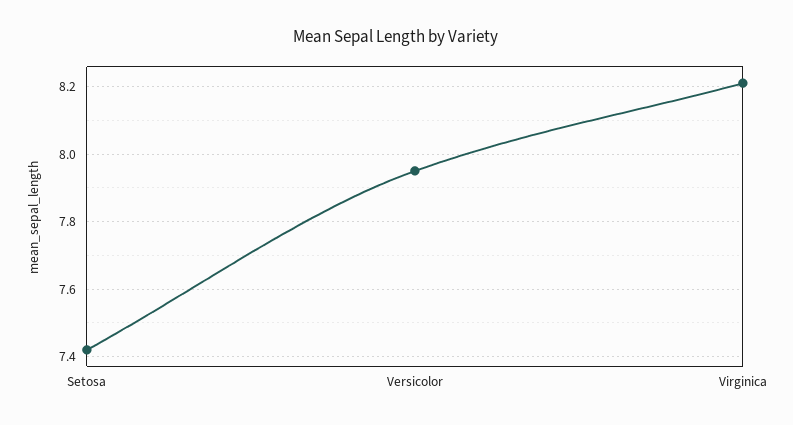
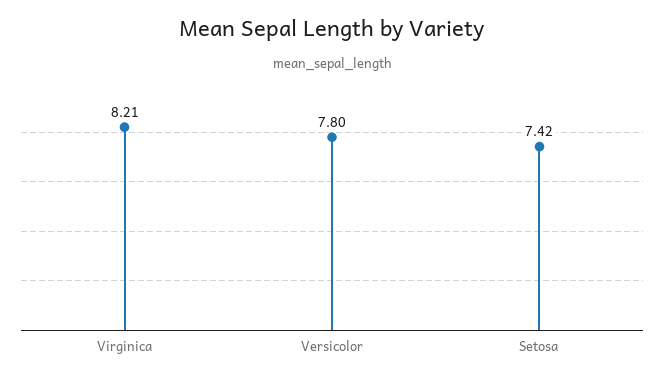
  {
    "Setosa": 7.42,
-   "Versicolor": 7.95,
+   "Versicolor": 7.8,
    "Virginica": 8.21
  }

